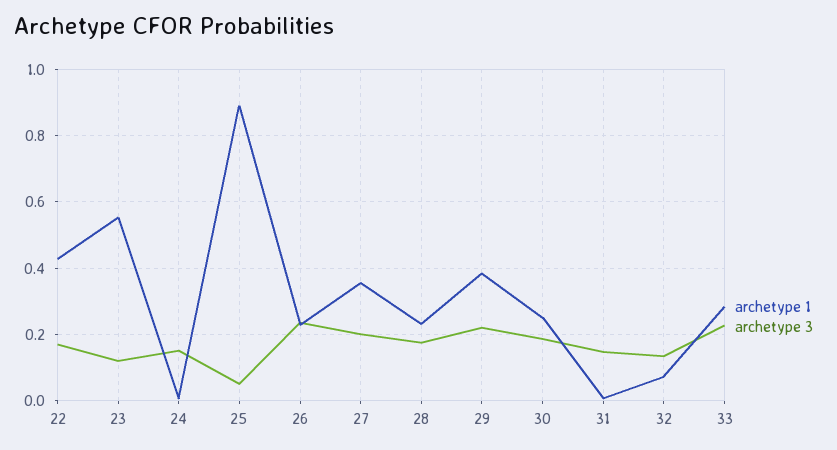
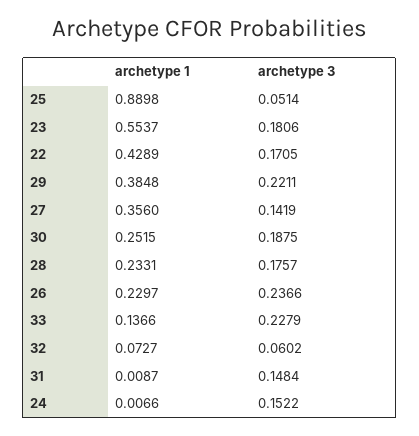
  {
    "archetype 1": {
      "22": 0.4289,
      "23": 0.5537,
      "24": 0.0066,
      "25": 0.8898,
      "26": 0.2297,
      "27": 0.356,
      "28": 0.2331,
      "29": 0.3848,
      "30": 0.2515,
      "31": 0.0087,
      "32": 0.0727,
-     "33": 0.28
+     "33": 0.1366
    },
    "archetype 3": {
      "22": 0.1705,
-     "23": 0.12,
+     "23": 0.1806,
      "24": 0.1522,
      "25": 0.0514,
      "26": 0.2366,
-     "27": 0.2,
+     "27": 0.1419,
      "28": 0.1757,
      "29": 0.2211,
      "30": 0.1875,
      "31": 0.1484,
-     "32": 0.14,
+     "32": 0.0602,
      "33": 0.2279
    }
  }

